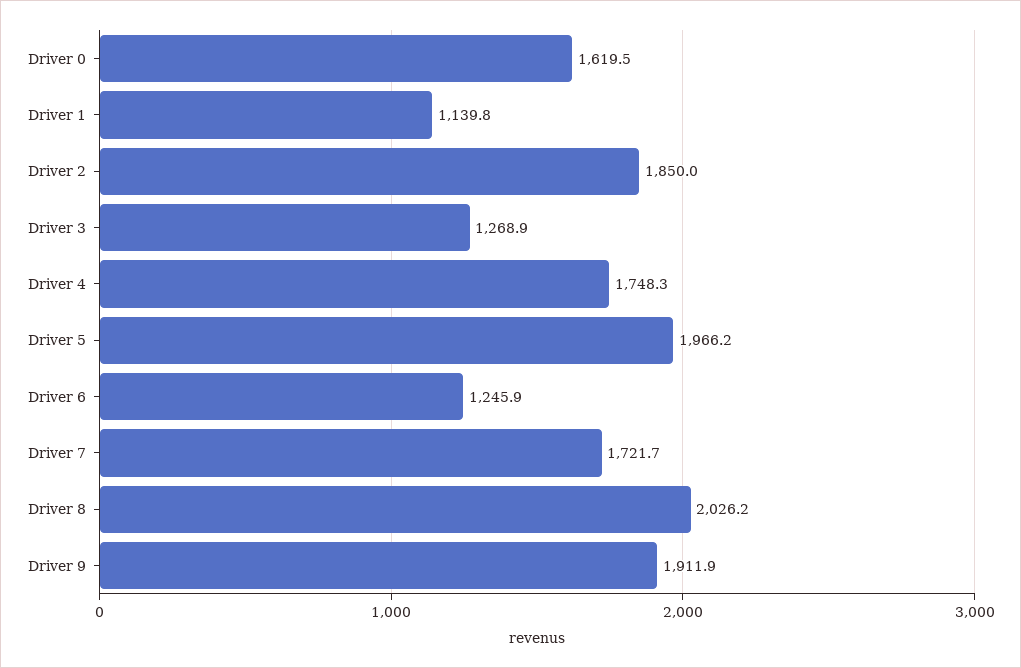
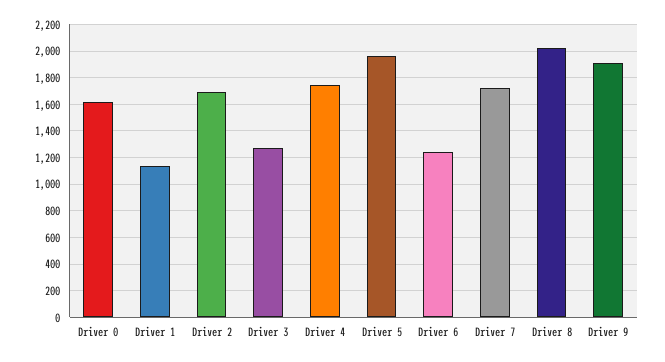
  {
    "Driver 0": 1619.5,
    "Driver 1": 1139.8,
-   "Driver 2": 1850,
+   "Driver 2": 1700,
    "Driver 3": 1268.9,
    "Driver 4": 1748.3,
    "Driver 5": 1966.2,
    "Driver 6": 1245.9,
    "Driver 7": 1721.7,
    "Driver 8": 2026.2,
    "Driver 9": 1911.9
  }

